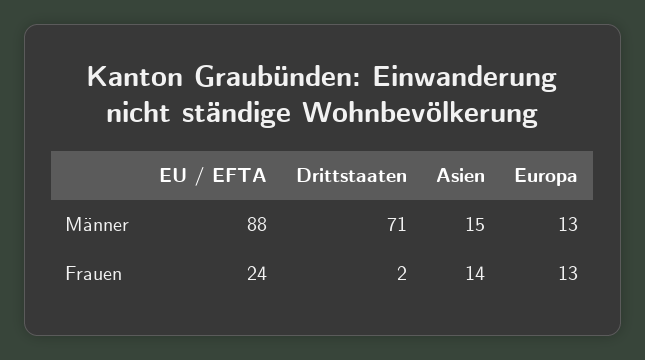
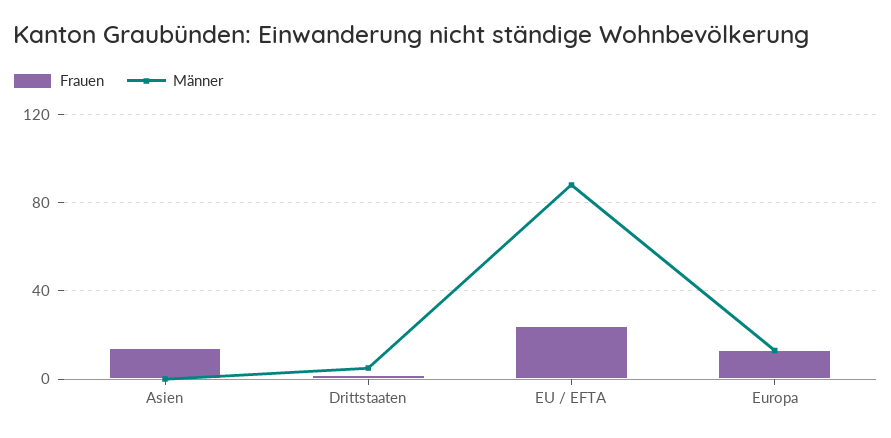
  {
    "Männer": {
      "EU / EFTA": 88,
-     "Drittstaaten": 71,
+     "Drittstaaten": 5,
-     "Asien": 15,
+     "Asien": 0,
      "Europa": 13
    },
    "Frauen": {
      "EU / EFTA": 24,
      "Drittstaaten": 2,
      "Asien": 14,
      "Europa": 13
    }
  }

